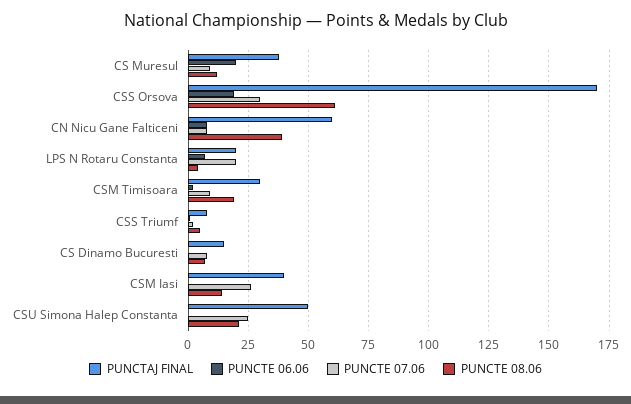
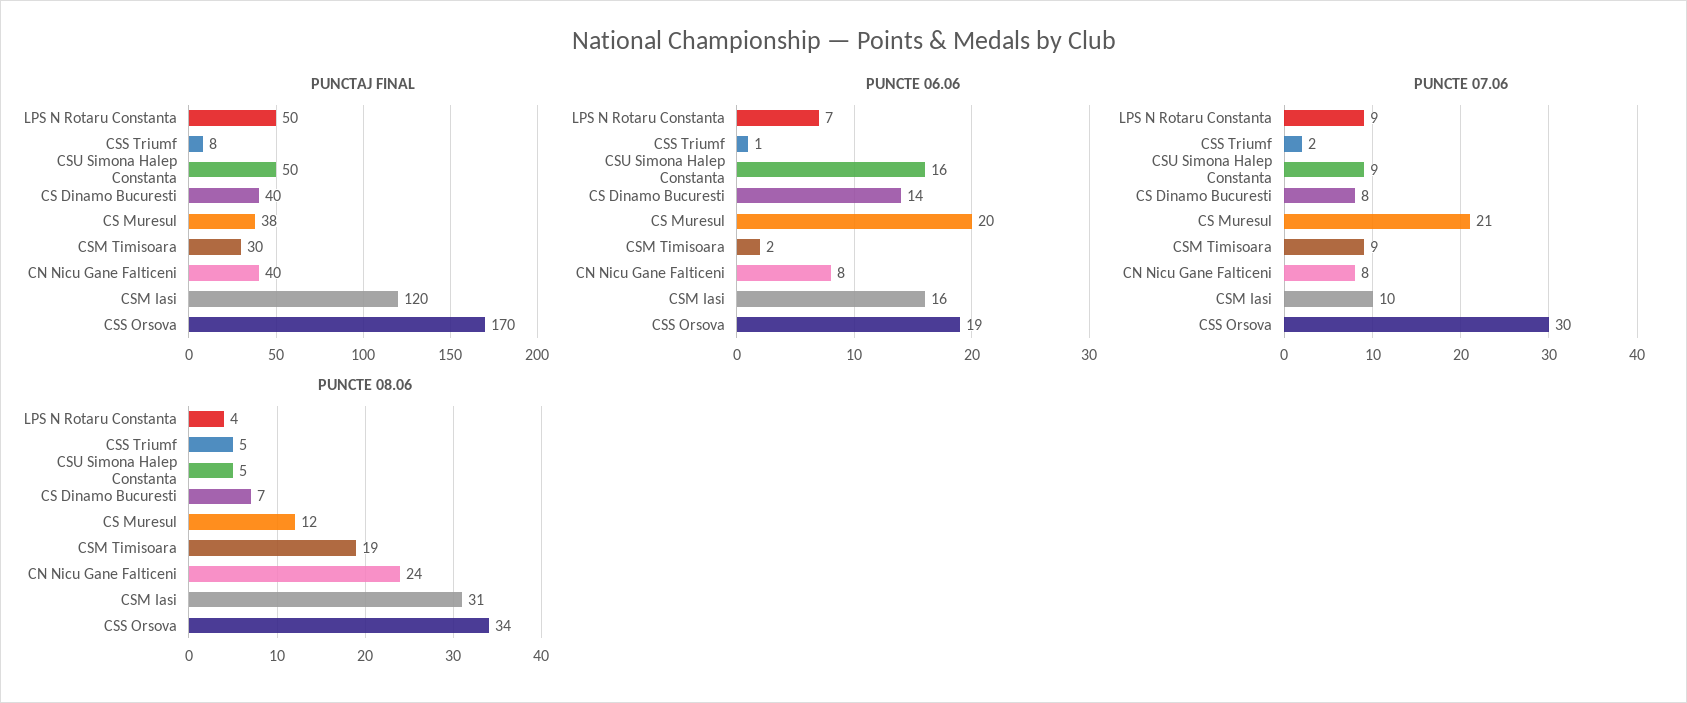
  {
    "PUNCTAJ FINAL": {
      "CS Muresul": 38,
      "CSS Orsova": 170,
-     "CN Nicu Gane Falticeni": 60,
+     "CN Nicu Gane Falticeni": 40,
-     "LPS N Rotaru Constanta": 20,
+     "LPS N Rotaru Constanta": 50,
      "CSM Timisoara": 30,
      "CSS Triumf": 8,
-     "CS Dinamo Bucuresti": 15,
+     "CS Dinamo Bucuresti": 40,
-     "CSM Iasi": 40,
+     "CSM Iasi": 120,
      "CSU Simona Halep Constanta": 50
    },
    "PUNCTE 06.06": {
      "CS Muresul": 20,
      "CSS Orsova": 19,
      "CN Nicu Gane Falticeni": 8,
      "LPS N Rotaru Constanta": 7,
      "CSM Timisoara": 2,
      "CSS Triumf": 1,
-     "CS Dinamo Bucuresti": 0,
+     "CS Dinamo Bucuresti": 14,
-     "CSM Iasi": 0,
+     "CSM Iasi": 16,
-     "CSU Simona Halep Constanta": 0
+     "CSU Simona Halep Constanta": 16
    },
    "PUNCTE 07.06": {
-     "CS Muresul": 10,
+     "CS Muresul": 21,
      "CSS Orsova": 30,
      "CN Nicu Gane Falticeni": 8,
-     "LPS N Rotaru Constanta": 20,
+     "LPS N Rotaru Constanta": 9,
      "CSM Timisoara": 9,
      "CSS Triumf": 2,
      "CS Dinamo Bucuresti": 8,
-     "CSM Iasi": 25,
+     "CSM Iasi": 10,
-     "CSU Simona Halep Constanta": 25
+     "CSU Simona Halep Constanta": 9
    },
    "PUNCTE 08.06": {
      "CS Muresul": 12,
-     "CSS Orsova": 60,
+     "CSS Orsova": 34,
-     "CN Nicu Gane Falticeni": 40,
+     "CN Nicu Gane Falticeni": 24,
      "LPS N Rotaru Constanta": 4,
      "CSM Timisoara": 19,
      "CSS Triumf": 5,
      "CS Dinamo Bucuresti": 7,
-     "CSM Iasi": 15,
+     "CSM Iasi": 31,
-     "CSU Simona Halep Constanta": 20
+     "CSU Simona Halep Constanta": 5
    }
  }

